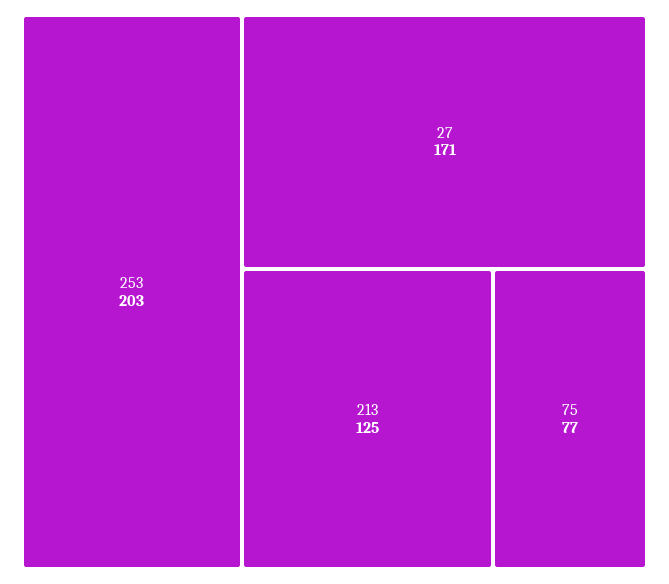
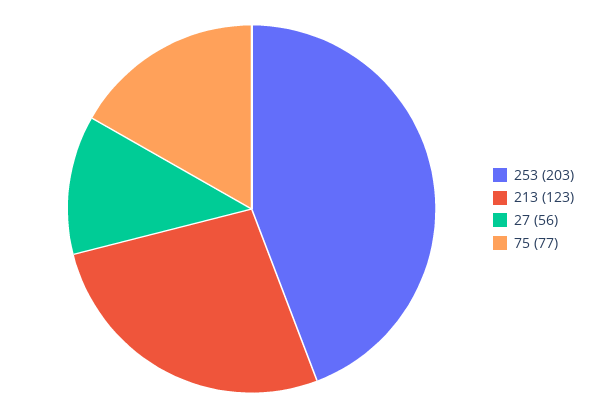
  {
    "253": 203,
-   "27": 171,
+   "27": 56,
-   "213": 125,
+   "213": 123,
    "75": 77
  }

